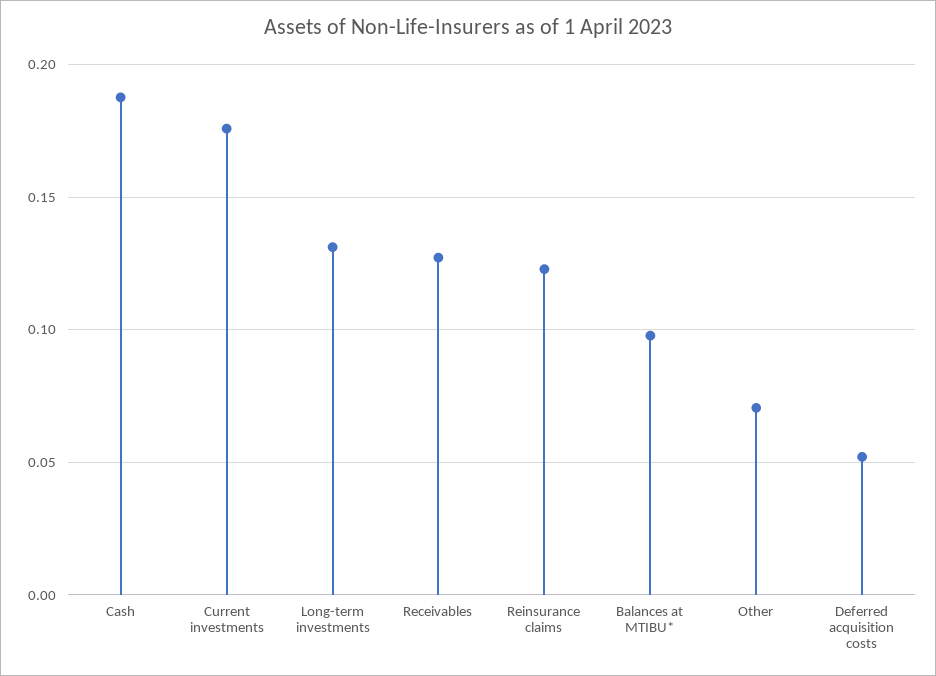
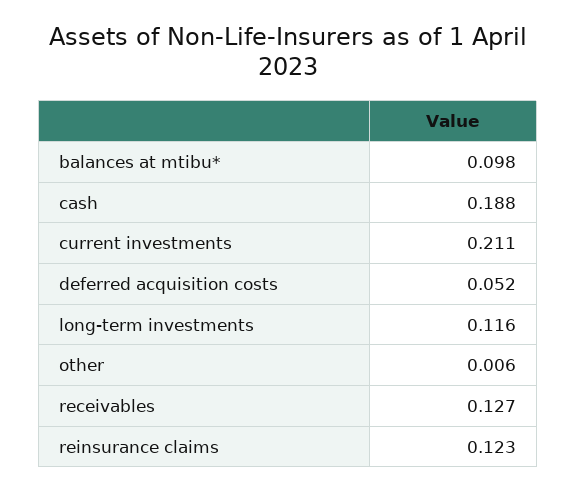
  {
    "Cash": 0.188,
-   "Current investments": 0.175,
+   "Current investments": 0.211,
-   "Long-term investments": 0.13,
+   "Long-term investments": 0.116,
    "Receivables": 0.127,
    "Reinsurance claims": 0.123,
    "Balances at MTIBU*": 0.098,
-   "Other": 0.07,
+   "Other": 0.006,
    "Deferred acquisition costs": 0.052
  }

